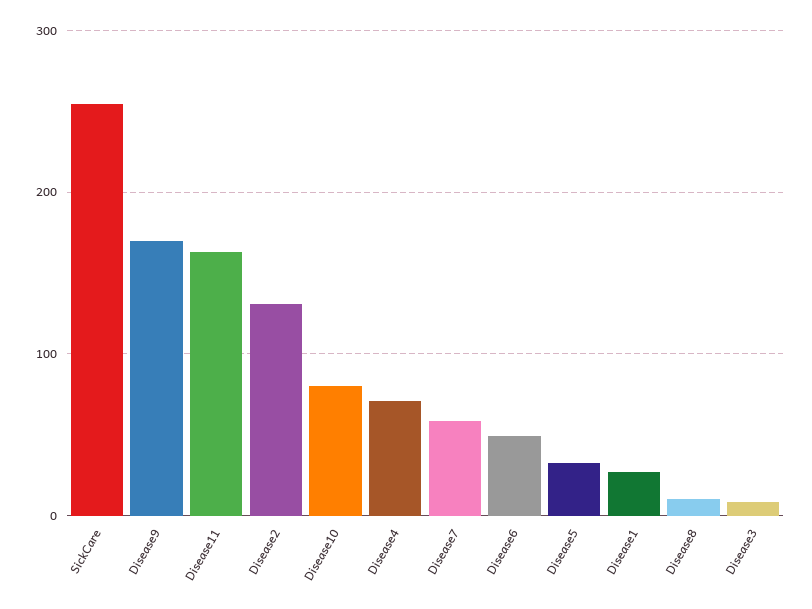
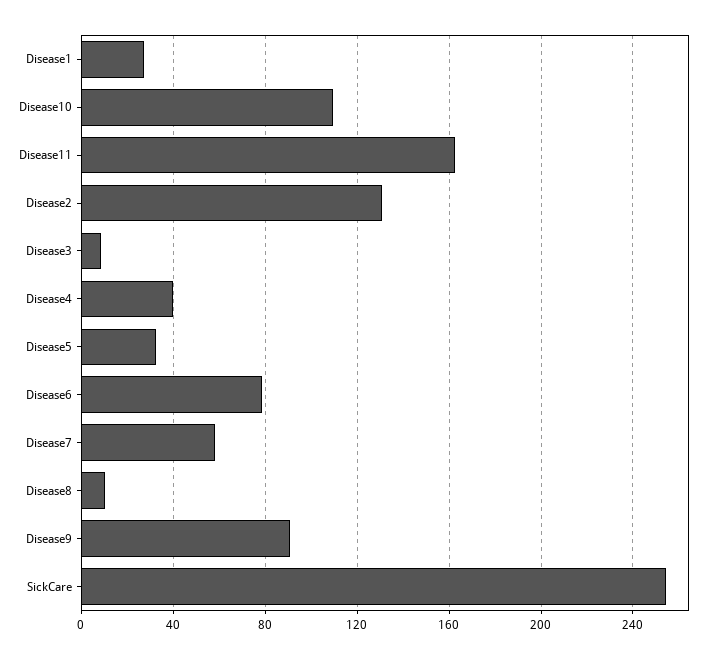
  {
    "SickCare": 255,
-   "Disease9": 170,
+   "Disease9": 90,
    "Disease11": 165,
    "Disease2": 130,
-   "Disease10": 80,
+   "Disease10": 110,
-   "Disease4": 70,
+   "Disease4": 40,
    "Disease7": 60,
-   "Disease6": 50,
+   "Disease6": 80,
    "Disease5": 30,
    "Disease1": 25,
    "Disease8": 10,
    "Disease3": 10
  }

